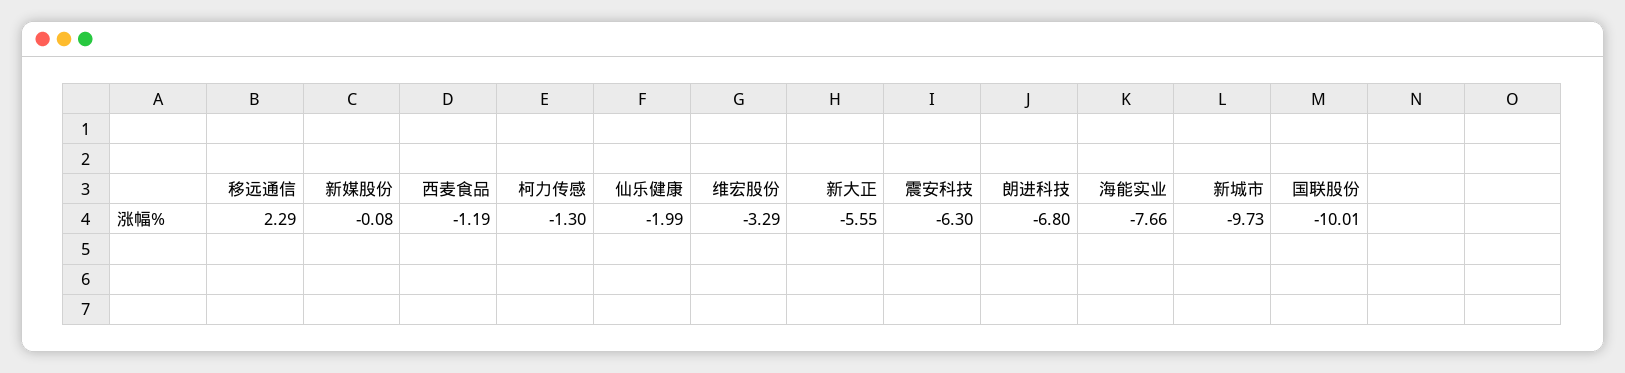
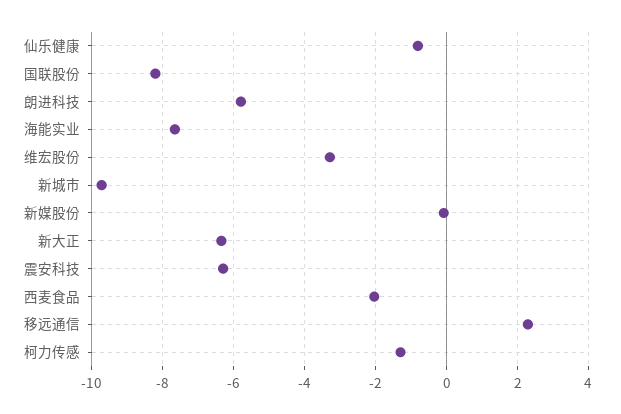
  {
    "移远通信": 2.29,
    "新媒股份": -0.08,
-   "西麦食品": -1.19,
+   "西麦食品": -2,
    "柯力传感": -1.3,
-   "仙乐健康": -1.99,
+   "仙乐健康": -0.8,
    "维宏股份": -3.29,
-   "新大正": -5.55,
+   "新大正": -6.4,
    "震安科技": -6.3,
-   "朗进科技": -6.8,
+   "朗进科技": -5.8,
    "海能实业": -7.66,
    "新城市": -9.73,
-   "国联股份": -10.01
+   "国联股份": -8.2
  }

